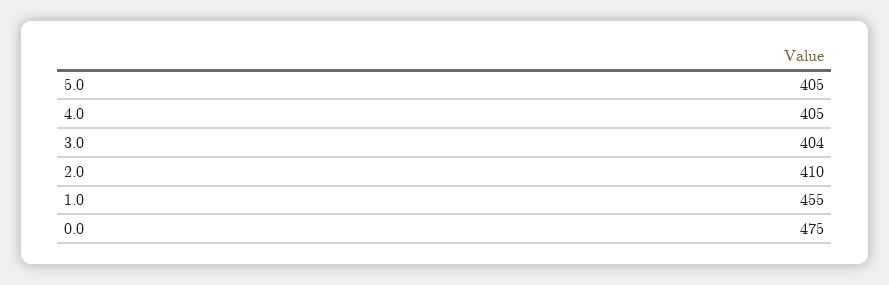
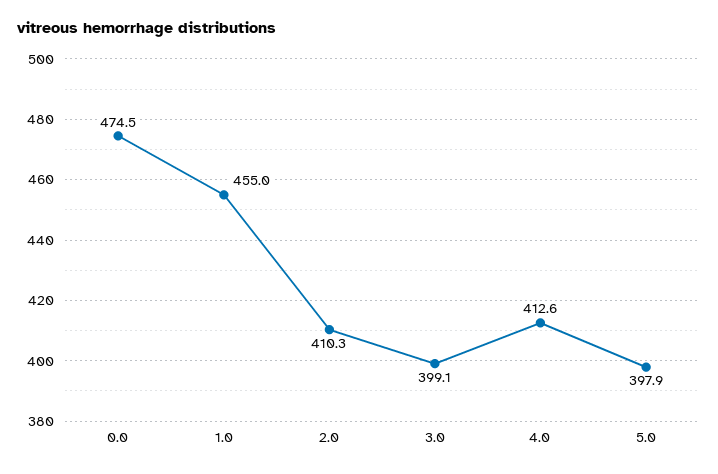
  {
-   "5.0": 405,
+   "5.0": 397.9,
-   "4.0": 405,
+   "4.0": 412.6,
-   "3.0": 404,
+   "3.0": 399.1,
    "2.0": 410.3,
    "1.0": 455,
    "0.0": 474.5
  }

